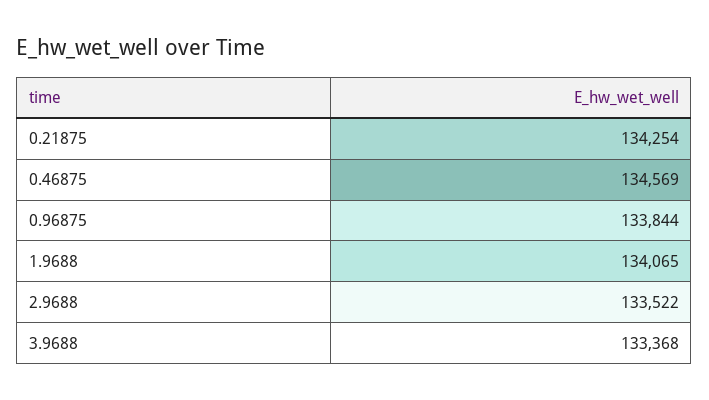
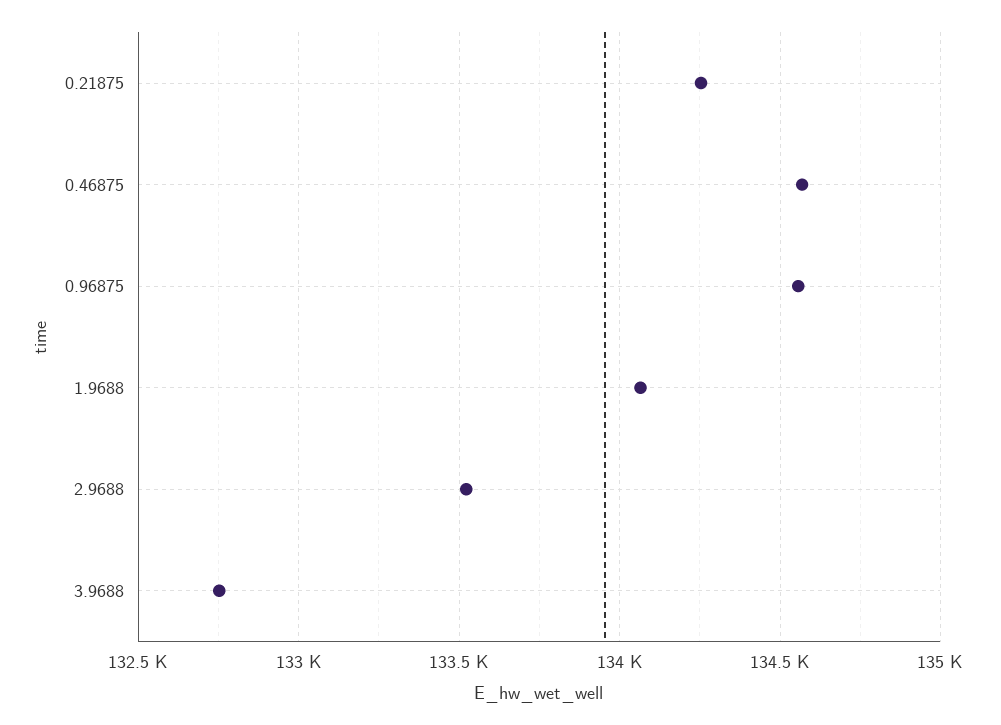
  {
    "0.21875": 134254,
    "0.46875": 134569,
-   "0.96875": 133844,
+   "0.96875": 134550,
    "1.9688": 134065,
    "2.9688": 133522,
-   "3.9688": 133368
+   "3.9688": 132750
  }

